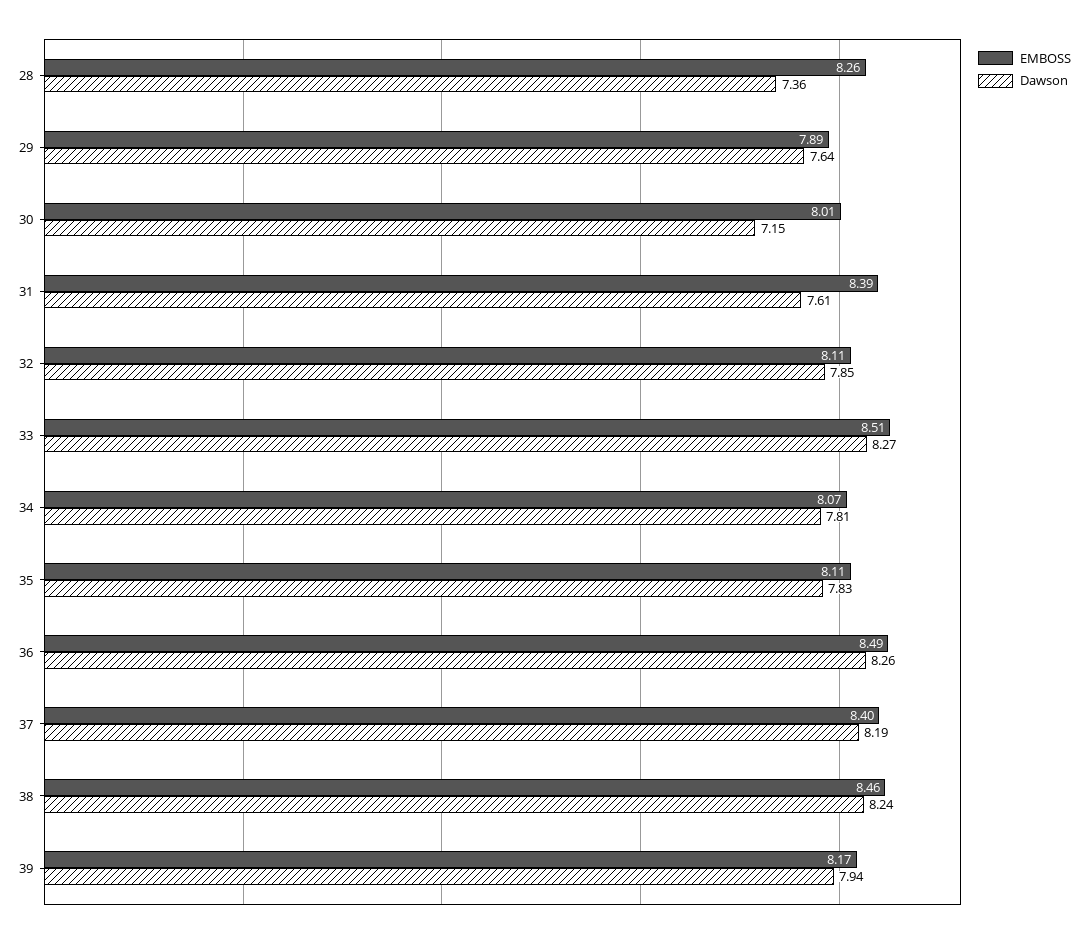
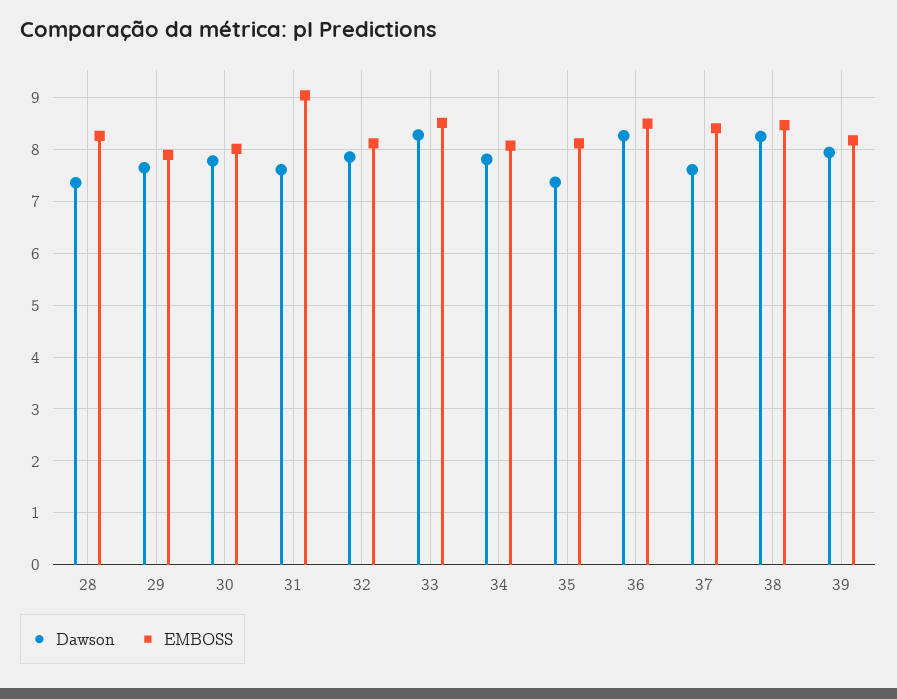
  {
    "EMBOSS": {
      "28": 8.26,
      "29": 7.89,
      "30": 8.01,
-     "31": 8.39,
+     "31": 9,
      "32": 8.11,
      "33": 8.51,
      "34": 8.07,
      "35": 8.11,
      "36": 8.49,
      "37": 8.4,
      "38": 8.46,
      "39": 8.17
    },
    "Dawson": {
      "28": 7.36,
      "29": 7.64,
-     "30": 7.15,
+     "30": 7.8,
      "31": 7.61,
      "32": 7.85,
      "33": 8.27,
      "34": 7.81,
-     "35": 7.83,
+     "35": 7.4,
      "36": 8.26,
-     "37": 8.19,
+     "37": 7.6,
      "38": 8.24,
      "39": 7.94
    }
  }

